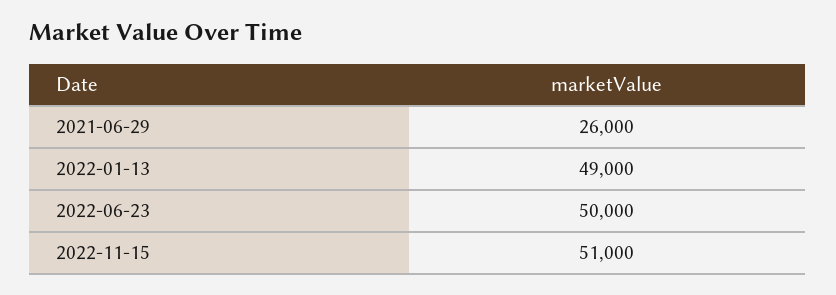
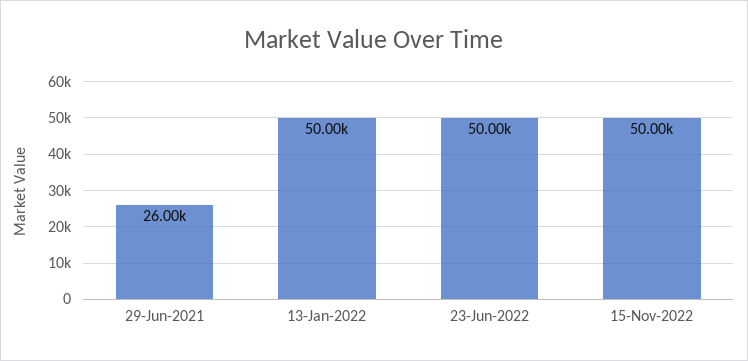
  {
    "2021-06-29": 26000,
-   "2022-01-13": 49000,
+   "2022-01-13": 50000,
    "2022-06-23": 50000,
-   "2022-11-15": 51000
+   "2022-11-15": 50000
  }

